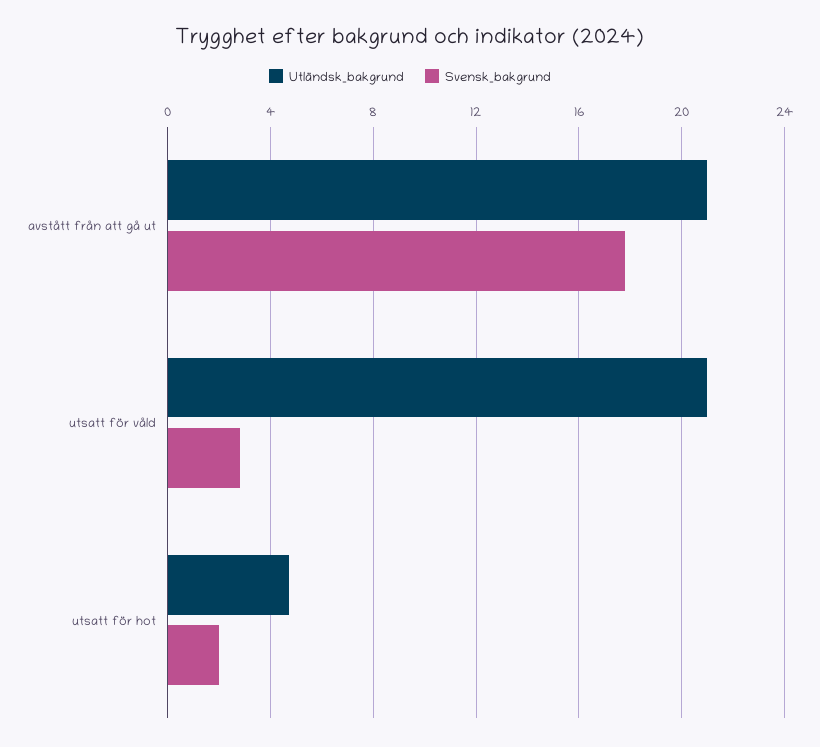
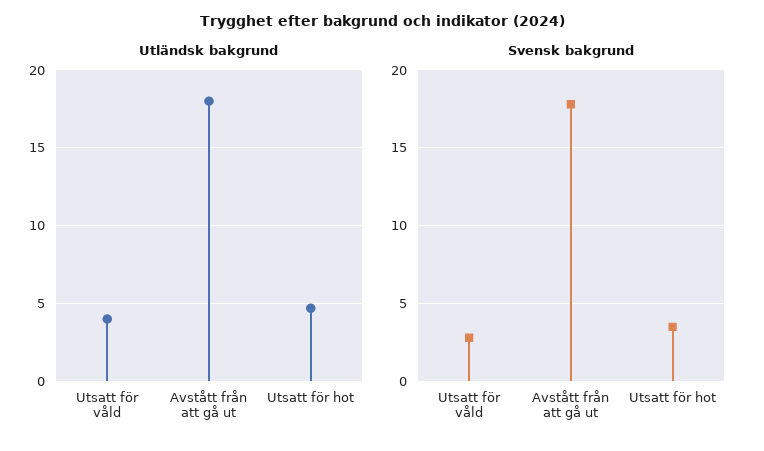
  {
    "Utländsk_bakgrund": {
-     "avstått från att gå ut": 21,
+     "avstått från att gå ut": 18,
-     "utsatt för våld": 21,
+     "utsatt för våld": 4,
      "utsatt för hot": 4.5
    },
    "Svensk_bakgrund": {
      "avstått från att gå ut": 18,
      "utsatt för våld": 3,
-     "utsatt för hot": 2
+     "utsatt för hot": 3.5
    }
  }

